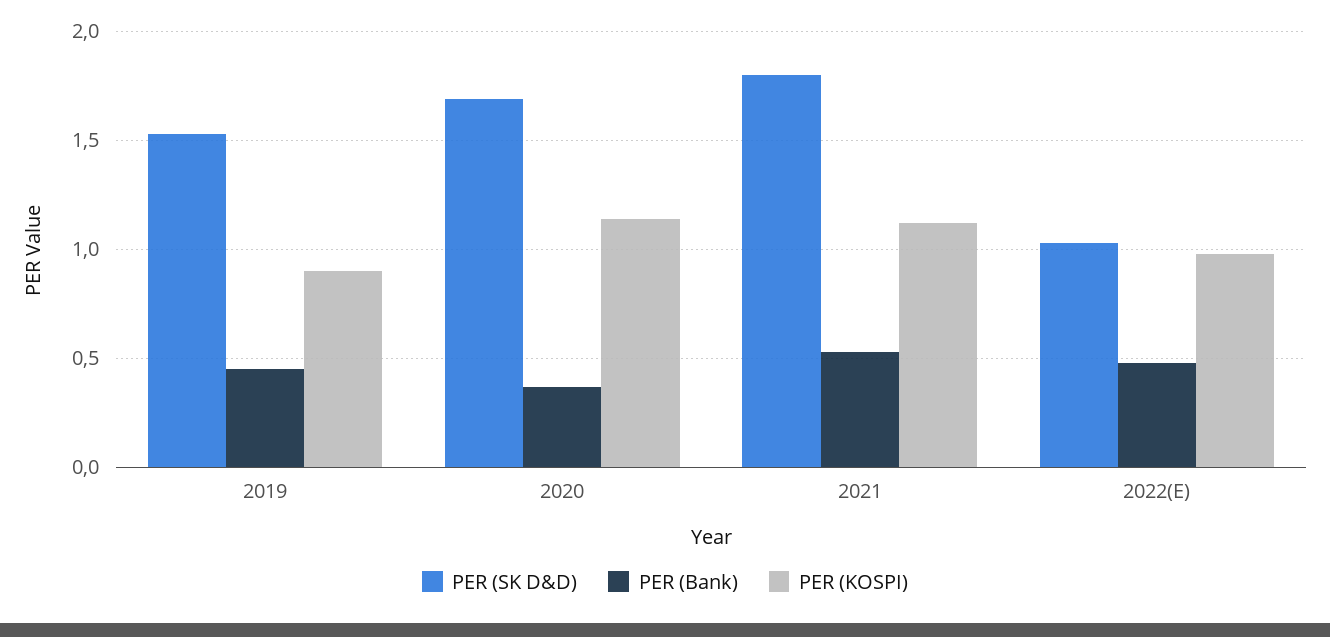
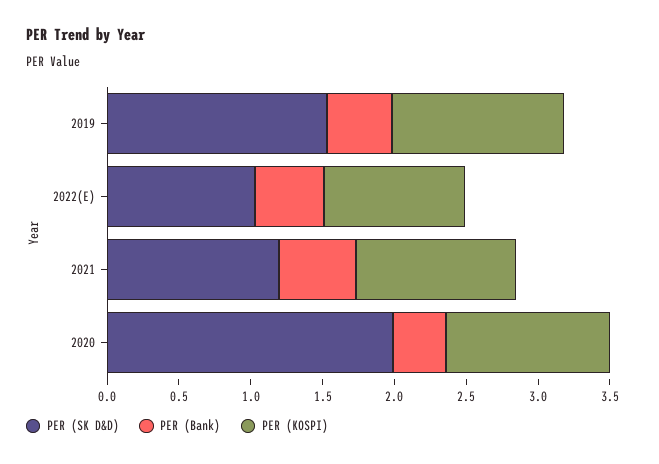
  {
    "PER (SK D&D)": {
      "2019": 1.55,
-     "2020": 1.7,
+     "2020": 2,
-     "2021": 1.8,
+     "2021": 1.2,
      "2022(E)": 1.05
    },
    "PER (Bank)": {
      "2019": 0.45,
      "2020": 0.35,
      "2021": 0.55,
      "2022(E)": 0.5
    },
    "PER (KOSPI)": {
-     "2019": 0.9,
+     "2019": 1.2,
      "2020": 1.15,
      "2021": 1.1,
      "2022(E)": 1
    }
  }

